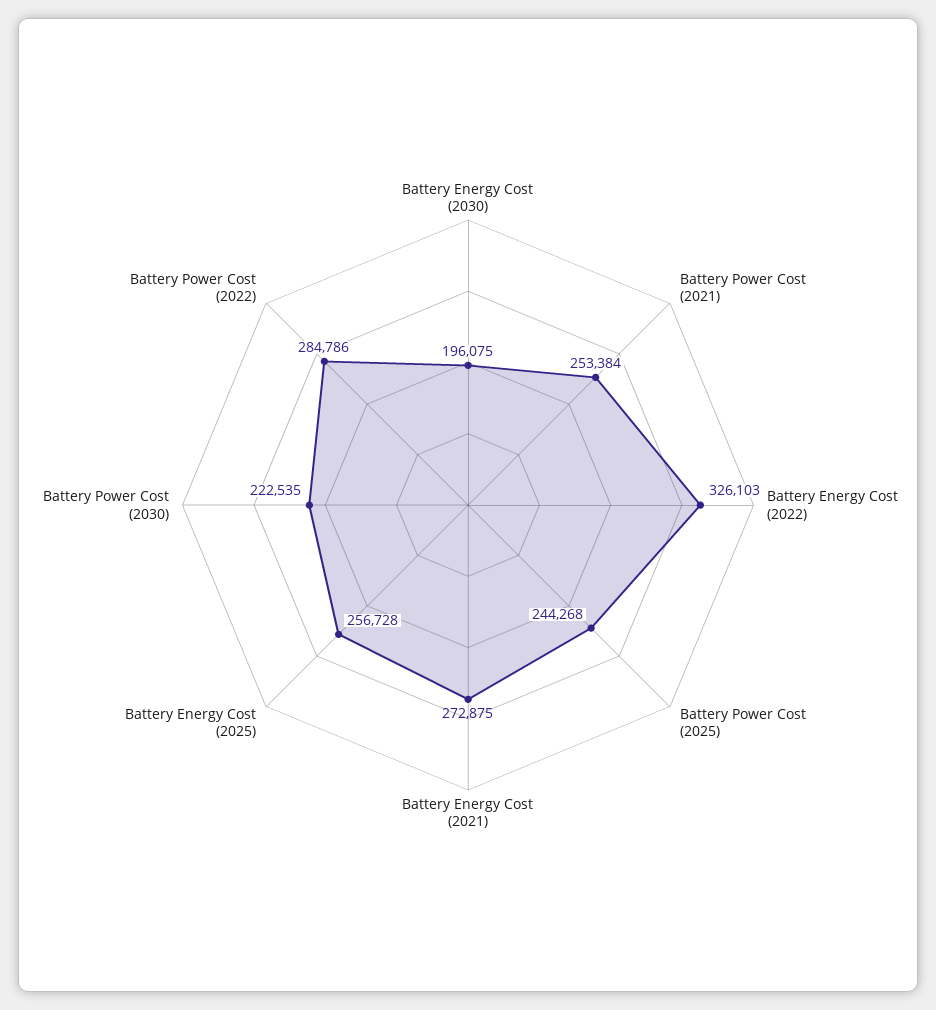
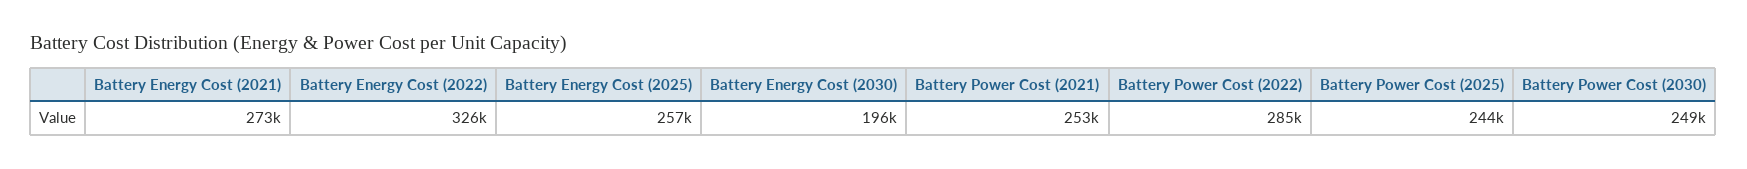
  {
    "Battery Energy Cost (2030)": 196075,
    "Battery Power Cost (2021)": 253384,
    "Battery Energy Cost (2022)": 326103,
    "Battery Power Cost (2025)": 244268,
    "Battery Energy Cost (2021)": 272875,
    "Battery Energy Cost (2025)": 256728,
-   "Battery Power Cost (2030)": 222535,
+   "Battery Power Cost (2030)": 249000,
    "Battery Power Cost (2022)": 284786
  }

